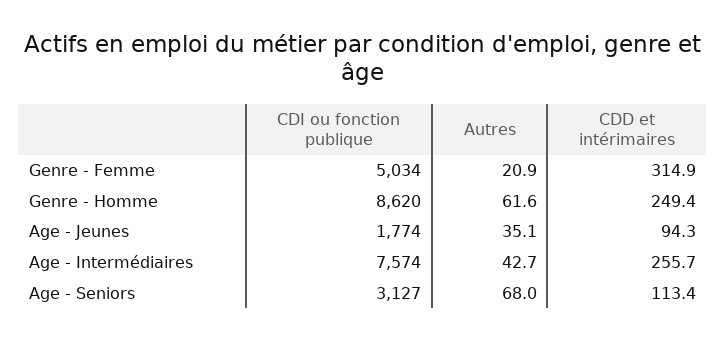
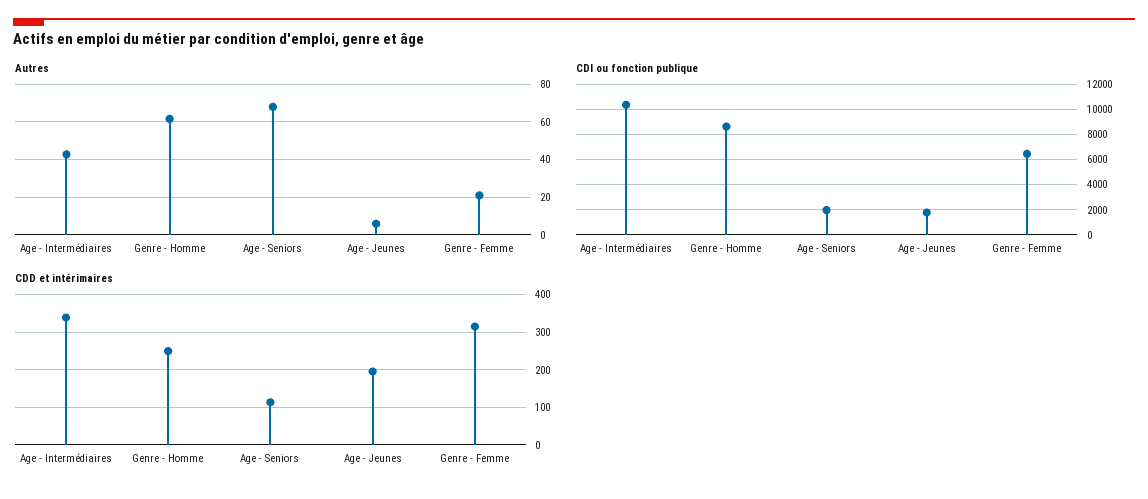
  {
    "CDI ou fonction publique": {
-     "Genre - Femme": 5034,
+     "Genre - Femme": 6500,
      "Genre - Homme": 8620,
      "Age - Jeunes": 1774,
-     "Age - Intermédiaires": 7574,
+     "Age - Intermédiaires": 10500,
-     "Age - Seniors": 3127
+     "Age - Seniors": 2000
    },
    "Autres": {
      "Genre - Femme": 20.9,
      "Genre - Homme": 61.6,
-     "Age - Jeunes": 35.1,
+     "Age - Jeunes": 5,
      "Age - Intermédiaires": 42.7,
      "Age - Seniors": 68
    },
    "CDD et intérimaires": {
      "Genre - Femme": 314.9,
      "Genre - Homme": 249.4,
-     "Age - Jeunes": 94.3,
+     "Age - Jeunes": 200,
-     "Age - Intermédiaires": 255.7,
+     "Age - Intermédiaires": 340,
      "Age - Seniors": 113.4
    }
  }

